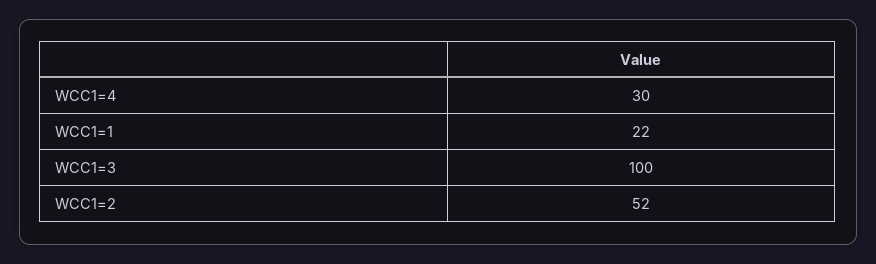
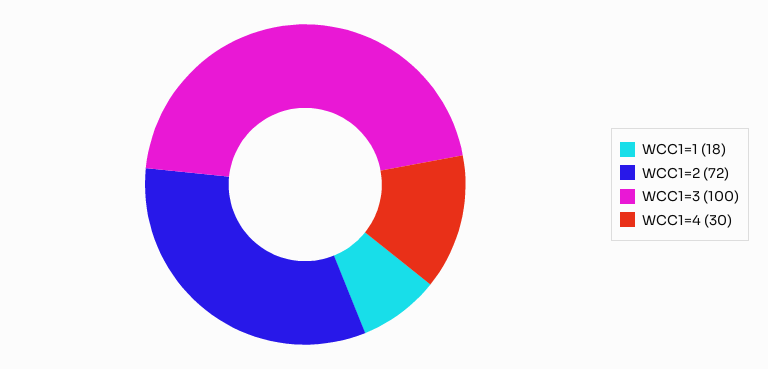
  {
    "WCC1=4": 30,
-   "WCC1=1": 22,
+   "WCC1=1": 18,
    "WCC1=3": 100,
-   "WCC1=2": 52
+   "WCC1=2": 72
  }

